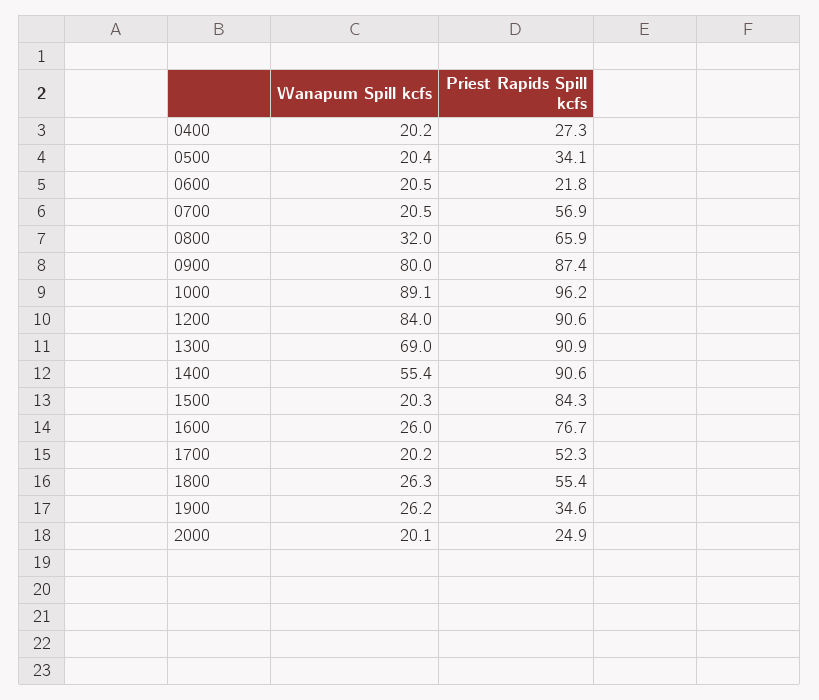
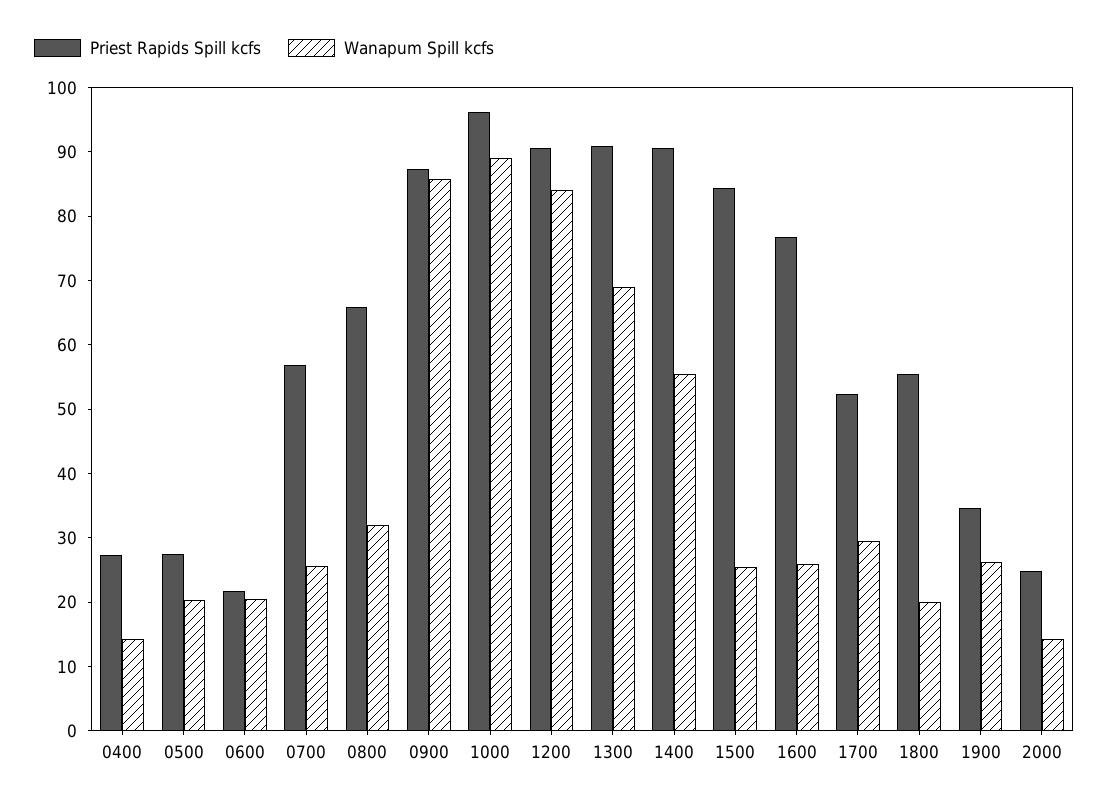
  {
    "Wanapum Spill kcfs": {
-     "0400": 20.2,
+     "0400": 14,
      "0500": 20.4,
      "0600": 20.5,
-     "0700": 20.5,
+     "0700": 26,
      "0800": 32,
-     "0900": 80,
+     "0900": 86,
      "1000": 89.1,
      "1200": 84,
      "1300": 69,
      "1400": 55.4,
-     "1500": 20.3,
+     "1500": 26,
      "1600": 26,
-     "1700": 20.2,
+     "1700": 30,
-     "1800": 26.3,
+     "1800": 20,
      "1900": 26.2,
-     "2000": 20.1
+     "2000": 14
    },
    "Priest Rapids Spill kcfs": {
      "0400": 27.3,
-     "0500": 34.1,
+     "0500": 28,
      "0600": 21.8,
      "0700": 56.9,
      "0800": 65.9,
      "0900": 87.4,
      "1000": 96.2,
      "1200": 90.6,
      "1300": 90.9,
      "1400": 90.6,
      "1500": 84.3,
      "1600": 76.7,
      "1700": 52.3,
      "1800": 55.4,
      "1900": 34.6,
      "2000": 24.9
    }
  }

